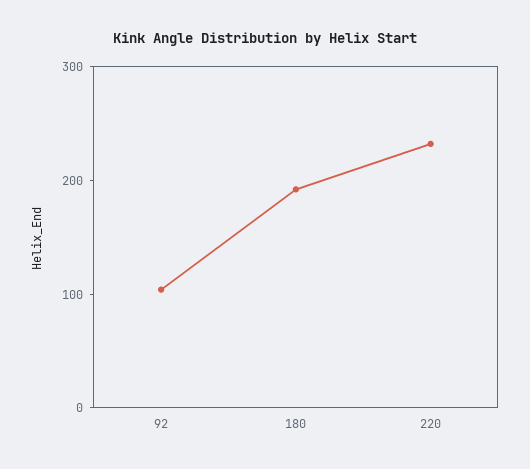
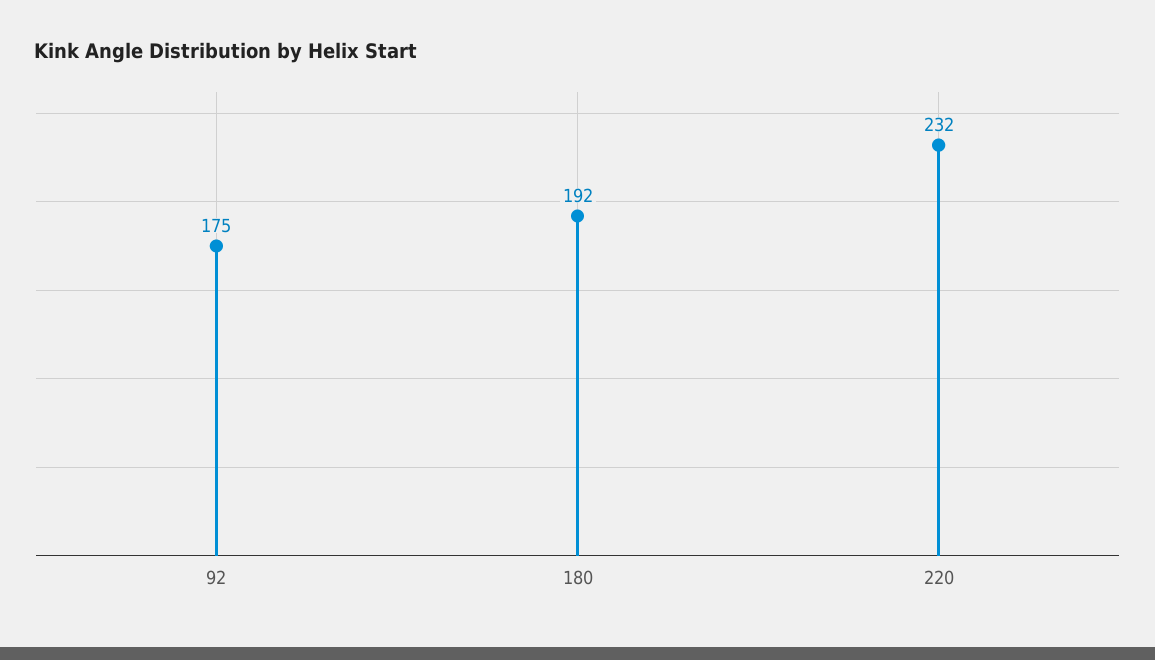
  {
-   "92": 100,
+   "92": 175,
    "180": 192,
    "220": 232
  }

